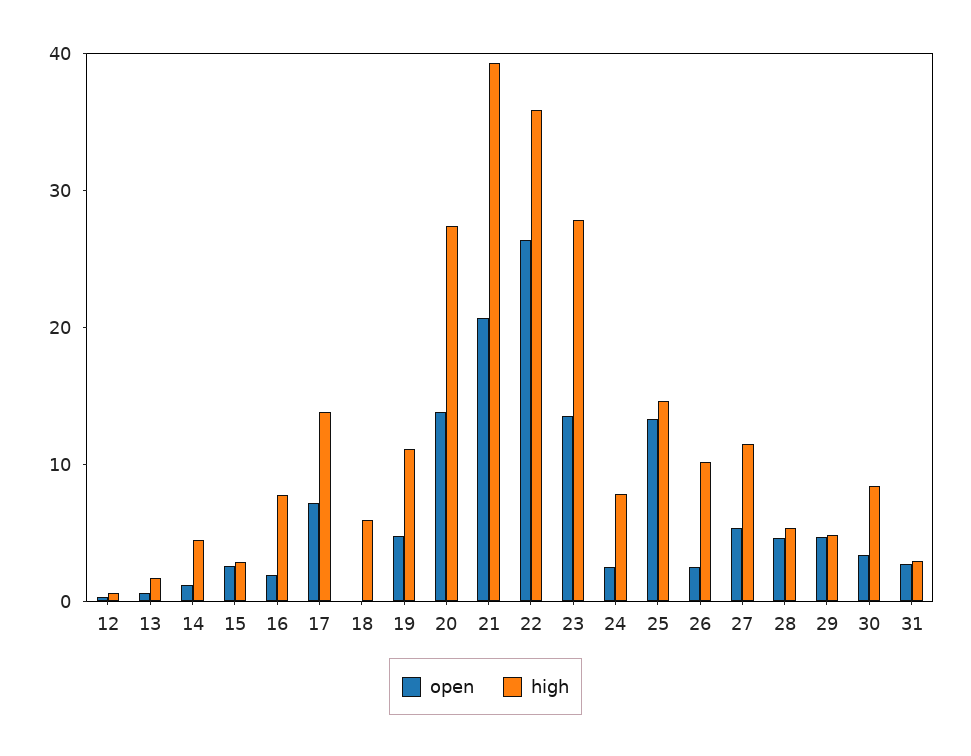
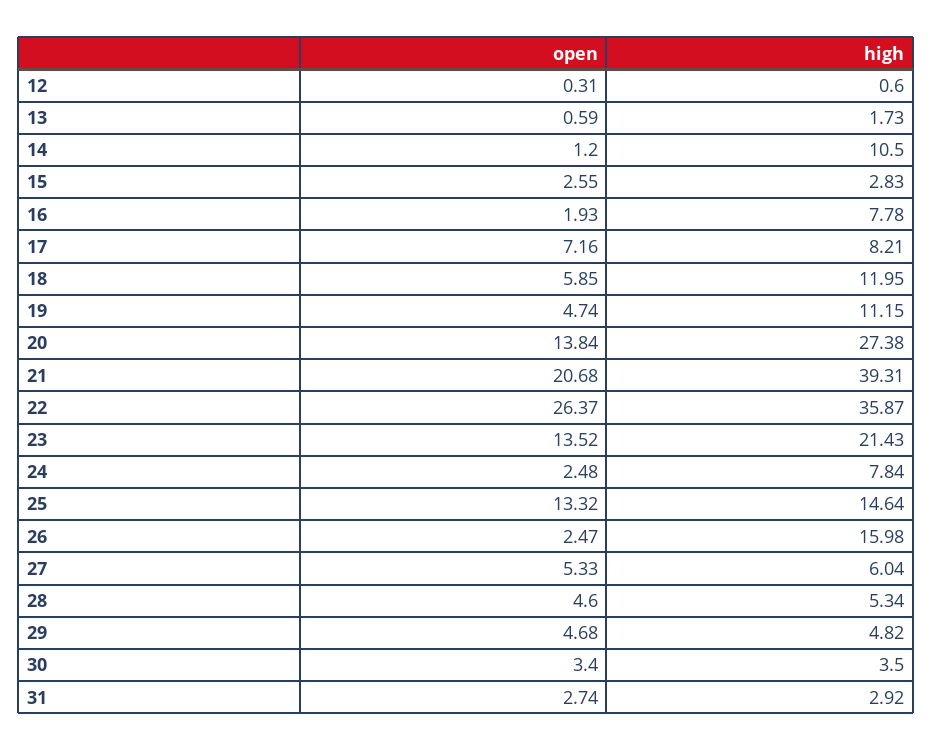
  {
    "open": {
      "12": 0.31,
      "13": 0.59,
      "14": 1.2,
      "15": 2.55,
      "16": 1.93,
      "17": 7.16,
-     "18": 0,
+     "18": 5.85,
      "19": 4.74,
      "20": 13.84,
      "21": 20.68,
      "22": 26.37,
      "23": 13.52,
      "24": 2.48,
      "25": 13.32,
      "26": 2.47,
      "27": 5.33,
      "28": 4.6,
      "29": 4.68,
      "30": 3.4,
      "31": 2.74
    },
    "high": {
      "12": 0.6,
      "13": 1.73,
-     "14": 4,
+     "14": 10.5,
      "15": 2.83,
      "16": 7.78,
-     "17": 14,
+     "17": 8.21,
-     "18": 6,
+     "18": 11.95,
      "19": 11.15,
      "20": 27.38,
      "21": 39.31,
      "22": 35.87,
-     "23": 28,
+     "23": 21.43,
      "24": 7.84,
      "25": 14.64,
-     "26": 10,
+     "26": 15.98,
-     "27": 12,
+     "27": 6.04,
      "28": 5.34,
      "29": 4.82,
-     "30": 8,
+     "30": 3.5,
      "31": 2.92
    }
  }

